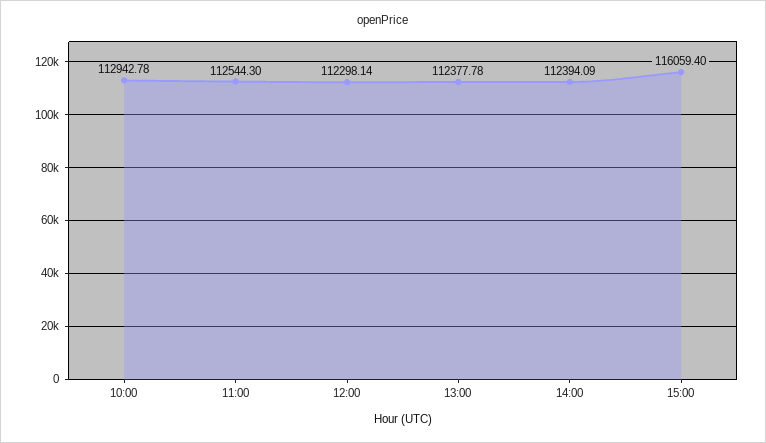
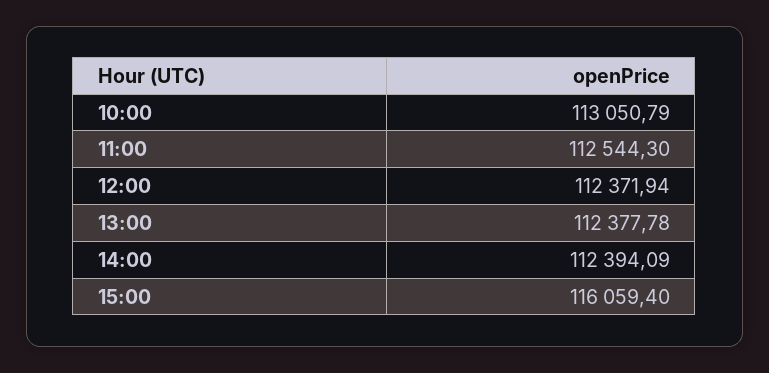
  {
-   "10:00": 112942.78,
+   "10:00": 113050.79,
    "11:00": 112544.3,
-   "12:00": 112298.14,
+   "12:00": 112371.94,
    "13:00": 112377.78,
    "14:00": 112394.09,
    "15:00": 116059.4
  }

